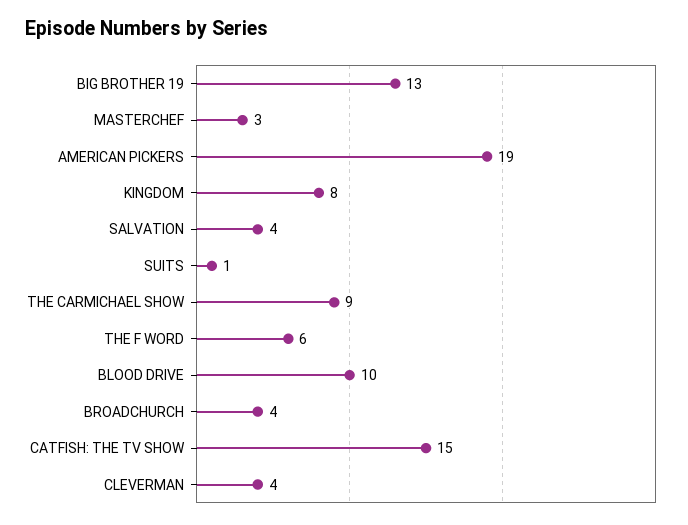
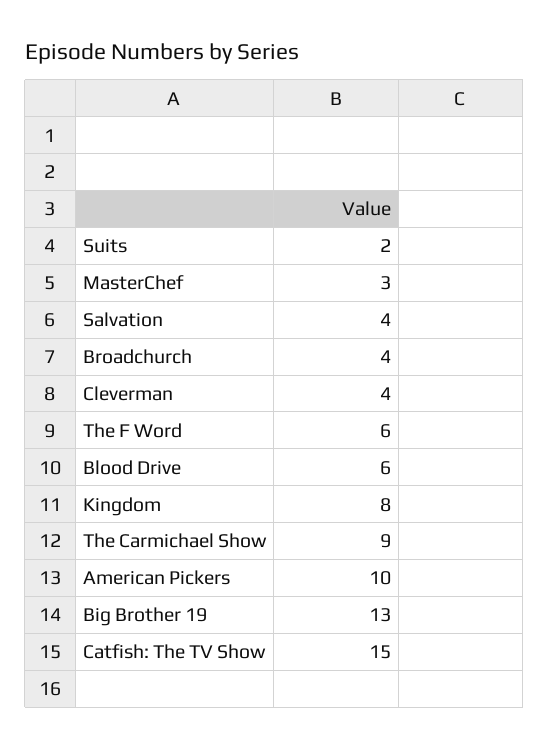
  {
    "BIG BROTHER 19": 13,
    "MASTERCHEF": 3,
-   "AMERICAN PICKERS": 19,
+   "AMERICAN PICKERS": 10,
    "KINGDOM": 8,
    "SALVATION": 4,
-   "SUITS": 1,
+   "SUITS": 2,
    "THE CARMICHAEL SHOW": 9,
    "THE F WORD": 6,
-   "BLOOD DRIVE": 10,
+   "BLOOD DRIVE": 6,
    "BROADCHURCH": 4,
    "CATFISH: THE TV SHOW": 15,
    "CLEVERMAN": 4
  }

